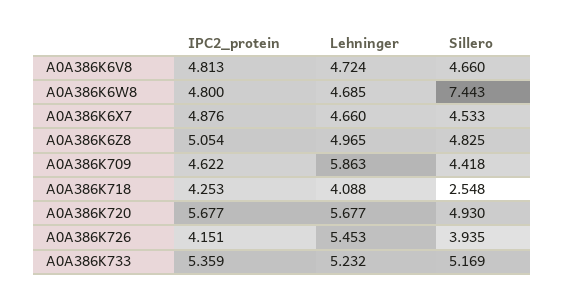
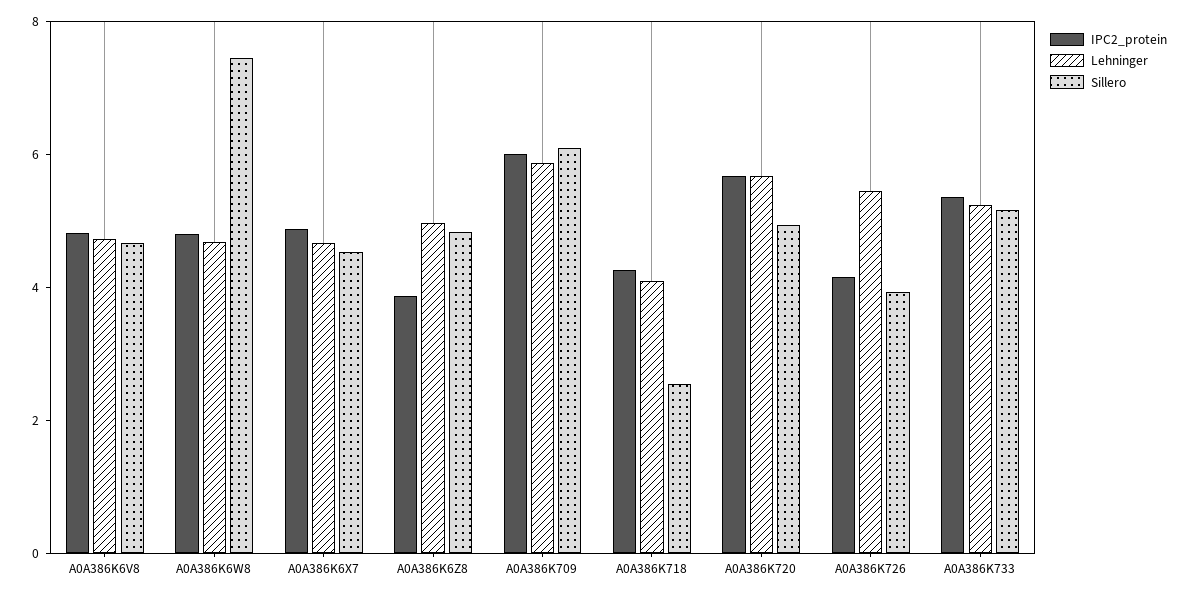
  {
    "IPC2_protein": {
      "A0A386K6V8": 4.813,
      "A0A386K6W8": 4.8,
      "A0A386K6X7": 4.876,
-     "A0A386K6Z8": 5.054,
+     "A0A386K6Z8": 4,
-     "A0A386K709": 4.622,
+     "A0A386K709": 6,
      "A0A386K718": 4.253,
      "A0A386K720": 5.677,
      "A0A386K726": 4.151,
      "A0A386K733": 5.359
    },
    "Lehninger": {
      "A0A386K6V8": 4.724,
      "A0A386K6W8": 4.685,
      "A0A386K6X7": 4.66,
      "A0A386K6Z8": 4.965,
      "A0A386K709": 5.863,
      "A0A386K718": 4.088,
      "A0A386K720": 5.677,
      "A0A386K726": 5.453,
      "A0A386K733": 5.232
    },
    "Sillero": {
      "A0A386K6V8": 4.66,
      "A0A386K6W8": 7.443,
      "A0A386K6X7": 4.533,
      "A0A386K6Z8": 4.825,
-     "A0A386K709": 4.418,
+     "A0A386K709": 6,
      "A0A386K718": 2.548,
      "A0A386K720": 4.93,
      "A0A386K726": 3.935,
      "A0A386K733": 5.169
    }
  }

